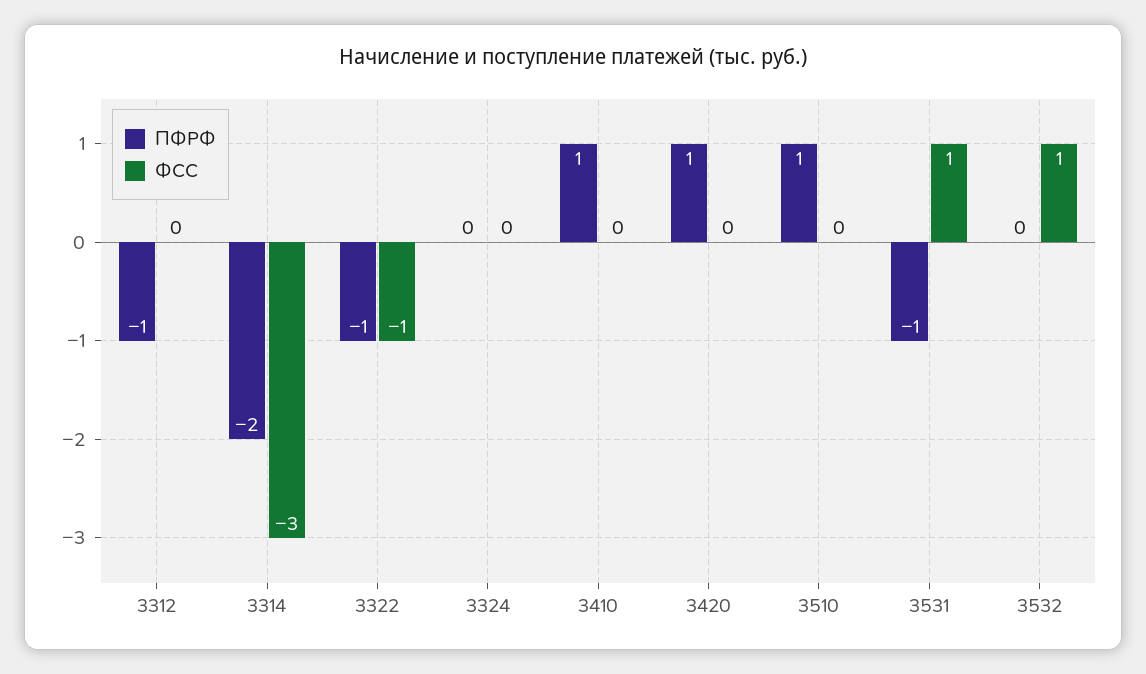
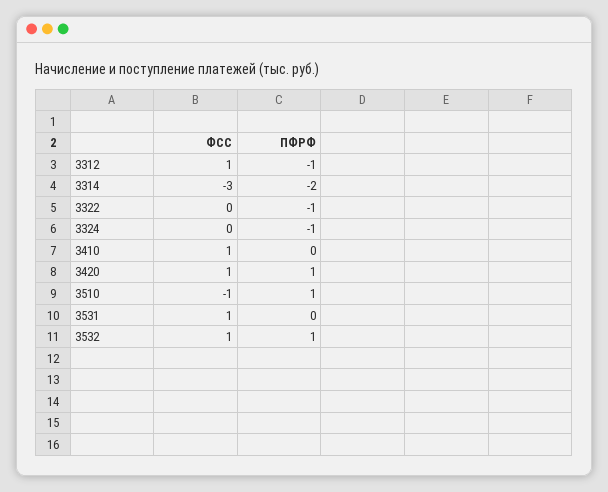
  {
    "ПФРФ": {
      "3312": -1,
      "3314": -2,
      "3322": -1,
-     "3324": 0,
+     "3324": -1,
-     "3410": 1,
+     "3410": 0,
      "3420": 1,
      "3510": 1,
-     "3531": -1,
+     "3531": 0,
-     "3532": 0
+     "3532": 1
    },
    "ФСС": {
-     "3312": 0,
+     "3312": 1,
      "3314": -3,
-     "3322": -1,
+     "3322": 0,
      "3324": 0,
-     "3410": 0,
+     "3410": 1,
-     "3420": 0,
+     "3420": 1,
-     "3510": 0,
+     "3510": -1,
      "3531": 1,
      "3532": 1
    }
  }

